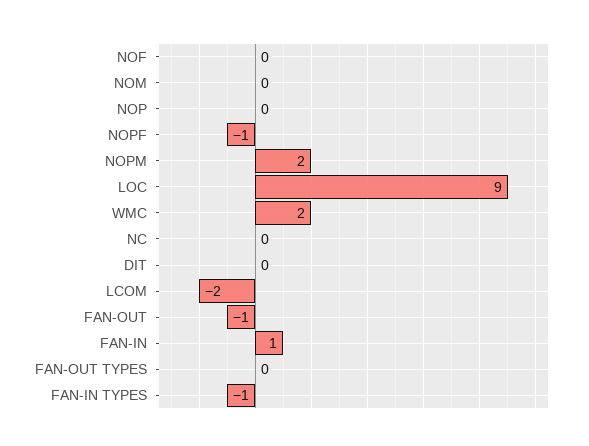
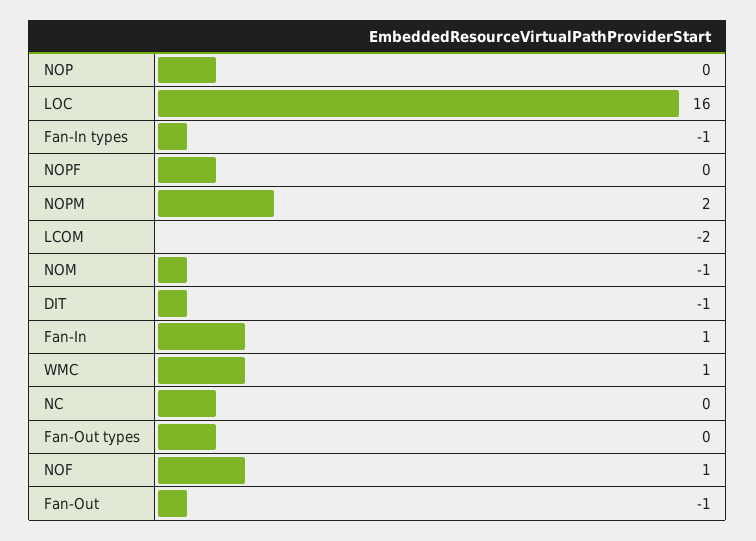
  {
-   "NOF": 0,
+   "NOF": 1,
-   "NOM": 0,
+   "NOM": -1,
    "NOP": 0,
-   "NOPF": -1,
+   "NOPF": 0,
    "NOPM": 2,
-   "LOC": 9,
+   "LOC": 16,
-   "WMC": 2,
+   "WMC": 1,
    "NC": 0,
-   "DIT": 0,
+   "DIT": -1,
    "LCOM": -2,
    "FAN-OUT": -1,
    "FAN-IN": 1,
    "FAN-OUT TYPES": 0,
    "FAN-IN TYPES": -1
  }

